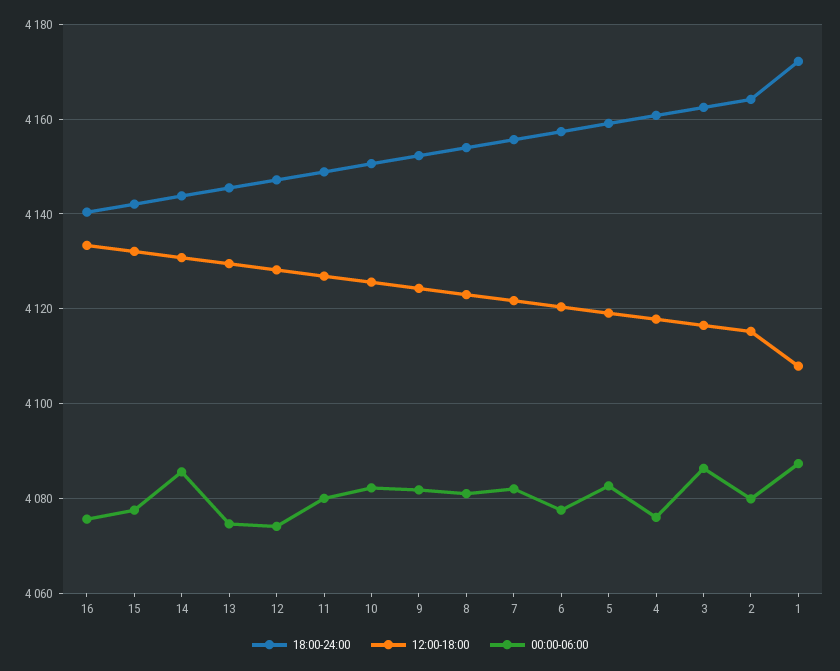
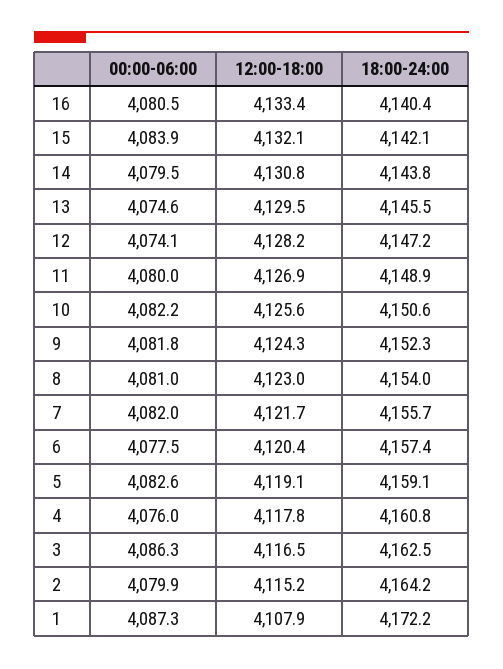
  {
    "18:00-24:00": {
      "16": 4140.4,
      "15": 4142.1,
      "14": 4143.8,
      "13": 4145.5,
      "12": 4147.2,
      "11": 4148.9,
      "10": 4150.6,
      "9": 4152.3,
      "8": 4154,
      "7": 4155.7,
      "6": 4157.4,
      "5": 4159.1,
      "4": 4160.8,
      "3": 4162.5,
      "2": 4164.2,
      "1": 4172.2
    },
    "12:00-18:00": {
      "16": 4133.4,
      "15": 4132.1,
      "14": 4130.8,
      "13": 4129.5,
      "12": 4128.2,
      "11": 4126.9,
      "10": 4125.6,
      "9": 4124.3,
      "8": 4123,
      "7": 4121.7,
      "6": 4120.4,
      "5": 4119.1,
      "4": 4117.8,
      "3": 4116.5,
      "2": 4115.2,
      "1": 4107.9
    },
    "00:00-06:00": {
-     "16": 4076,
+     "16": 4080.5,
-     "15": 4078,
+     "15": 4083.9,
-     "14": 4086,
+     "14": 4079.5,
      "13": 4074.6,
      "12": 4074.1,
      "11": 4080,
      "10": 4082.2,
      "9": 4081.8,
      "8": 4081,
      "7": 4082,
      "6": 4077.5,
      "5": 4082.6,
      "4": 4076,
      "3": 4086.3,
      "2": 4079.9,
      "1": 4087.3
    }
  }

